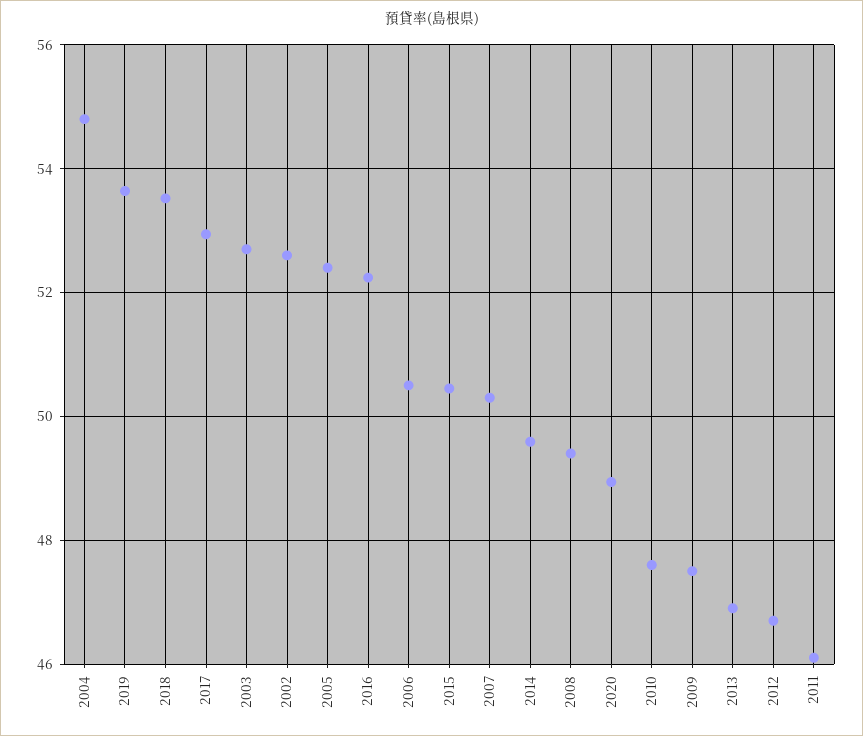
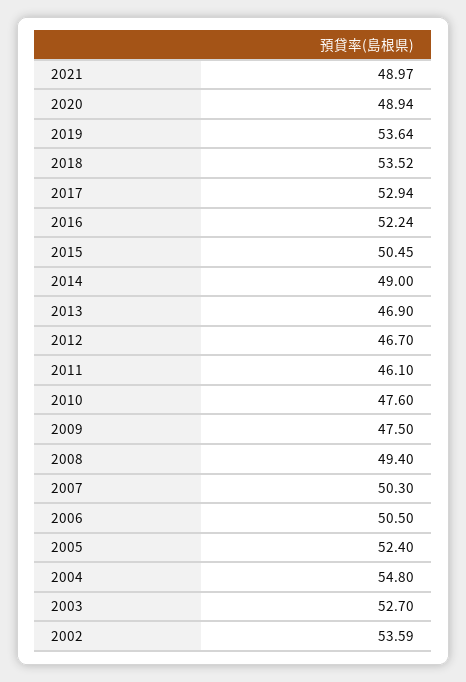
  {
    "2004": 54.8,
    "2019": 53.64,
    "2018": 53.52,
    "2017": 52.94,
    "2003": 52.7,
-   "2002": 52.6,
+   "2002": 53.59,
    "2005": 52.4,
    "2016": 52.24,
    "2006": 50.5,
    "2015": 50.45,
    "2007": 50.3,
-   "2014": 49.6,
+   "2014": 49,
    "2008": 49.4,
    "2020": 48.94,
    "2010": 47.6,
    "2009": 47.5,
    "2013": 46.9,
    "2012": 46.7,
-   "2011": 46.1
+   "2011": 46.1,
+   "2021": 48.97
  }

